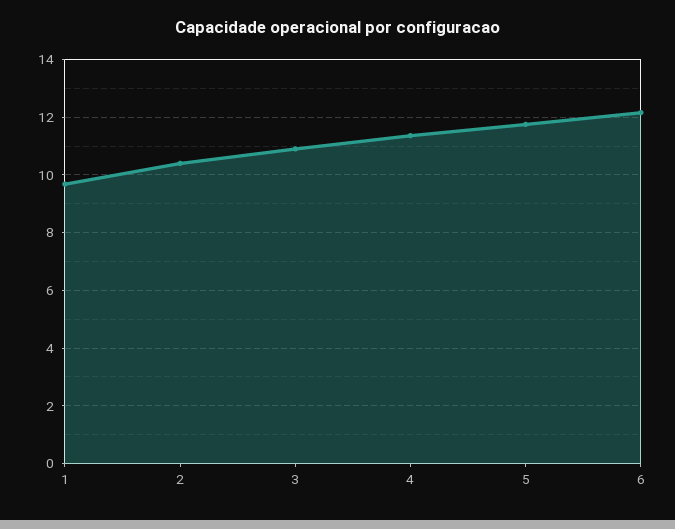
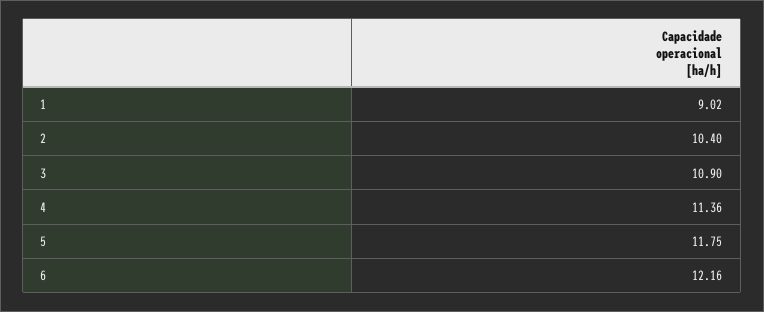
  {
-   "1": 9.75,
+   "1": 9.02,
    "2": 10.4,
    "3": 10.9,
    "4": 11.36,
    "5": 11.75,
    "6": 12.16
  }

